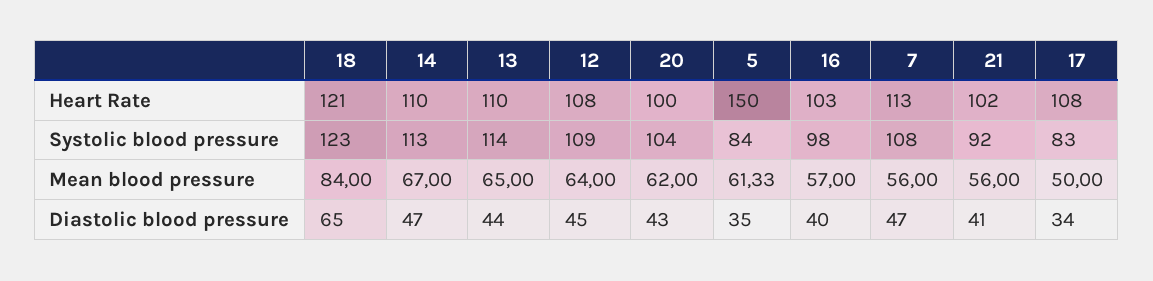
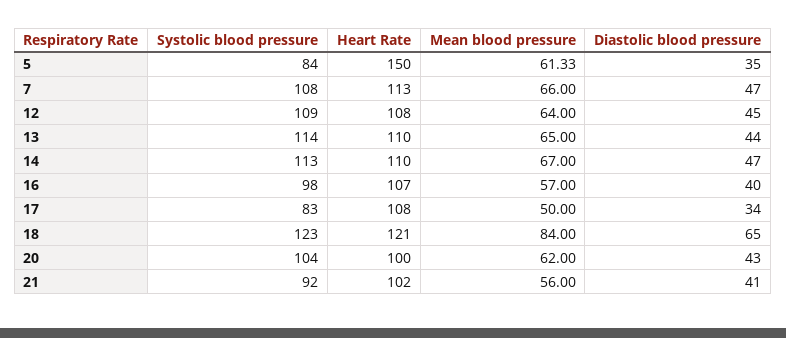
  {
    "18": {
      "Heart Rate": 121,
      "Systolic blood pressure": 123,
      "Mean blood pressure": 84,
      "Diastolic blood pressure": 65
    },
    "14": {
      "Heart Rate": 110,
      "Systolic blood pressure": 113,
      "Mean blood pressure": 67,
      "Diastolic blood pressure": 47
    },
    "13": {
      "Heart Rate": 110,
      "Systolic blood pressure": 114,
      "Mean blood pressure": 65,
      "Diastolic blood pressure": 44
    },
    "12": {
      "Heart Rate": 108,
      "Systolic blood pressure": 109,
      "Mean blood pressure": 64,
      "Diastolic blood pressure": 45
    },
    "20": {
      "Heart Rate": 100,
      "Systolic blood pressure": 104,
      "Mean blood pressure": 62,
      "Diastolic blood pressure": 43
    },
    "5": {
      "Heart Rate": 150,
      "Systolic blood pressure": 84,
      "Mean blood pressure": 61.33,
      "Diastolic blood pressure": 35
    },
    "16": {
-     "Heart Rate": 103,
+     "Heart Rate": 107,
      "Systolic blood pressure": 98,
      "Mean blood pressure": 57,
      "Diastolic blood pressure": 40
    },
    "7": {
      "Heart Rate": 113,
      "Systolic blood pressure": 108,
-     "Mean blood pressure": 56,
+     "Mean blood pressure": 66,
      "Diastolic blood pressure": 47
    },
    "21": {
      "Heart Rate": 102,
      "Systolic blood pressure": 92,
      "Mean blood pressure": 56,
      "Diastolic blood pressure": 41
    },
    "17": {
      "Heart Rate": 108,
      "Systolic blood pressure": 83,
      "Mean blood pressure": 50,
      "Diastolic blood pressure": 34
    }
  }

